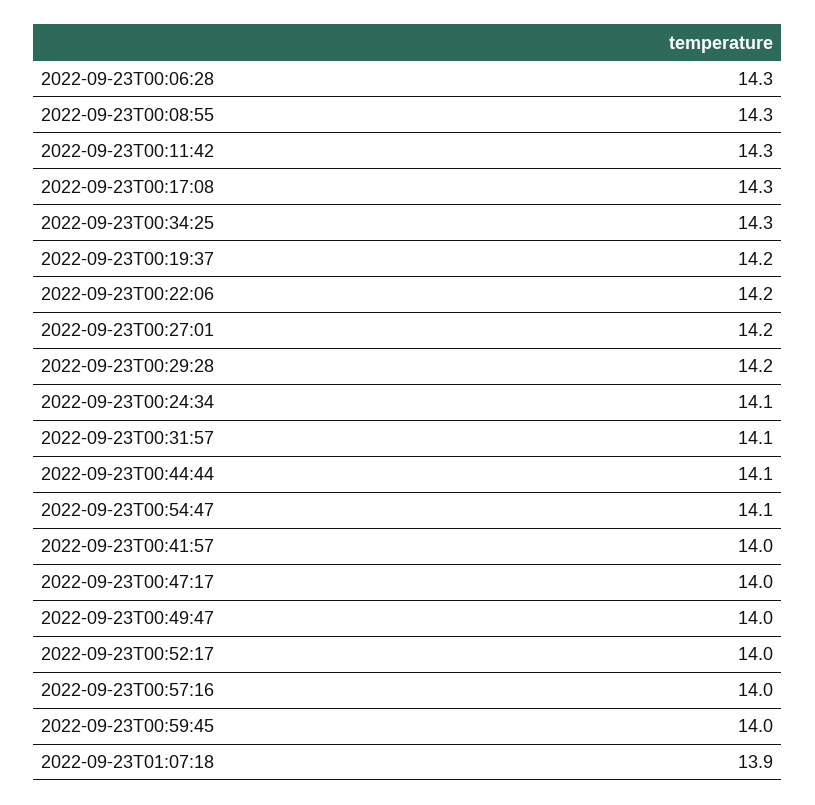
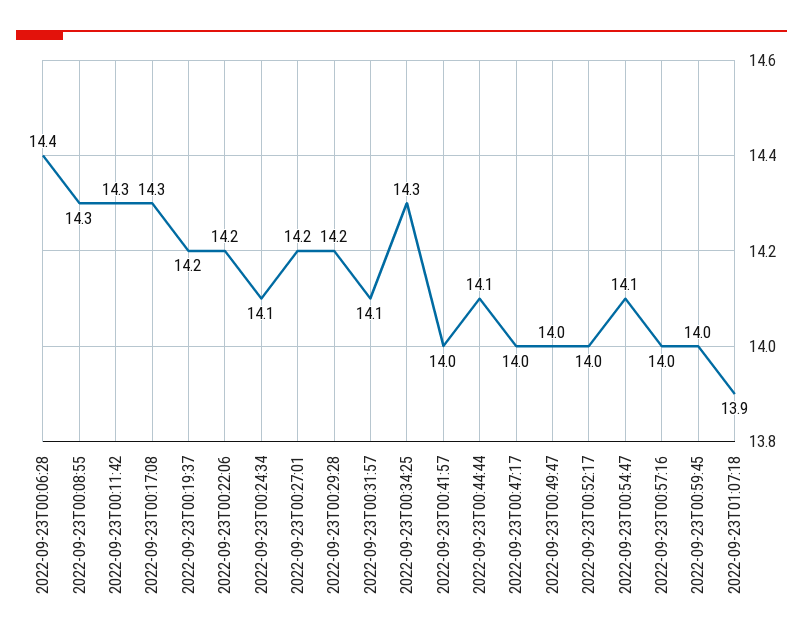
  {
-   "2022-09-23T00:06:28": 14.3,
+   "2022-09-23T00:06:28": 14.4,
    "2022-09-23T00:08:55": 14.3,
    "2022-09-23T00:11:42": 14.3,
    "2022-09-23T00:17:08": 14.3,
    "2022-09-23T00:34:25": 14.3,
    "2022-09-23T00:19:37": 14.2,
    "2022-09-23T00:22:06": 14.2,
    "2022-09-23T00:27:01": 14.2,
    "2022-09-23T00:29:28": 14.2,
    "2022-09-23T00:24:34": 14.1,
    "2022-09-23T00:31:57": 14.1,
    "2022-09-23T00:44:44": 14.1,
    "2022-09-23T00:54:47": 14.1,
    "2022-09-23T00:41:57": 14,
    "2022-09-23T00:47:17": 14,
    "2022-09-23T00:49:47": 14,
    "2022-09-23T00:52:17": 14,
    "2022-09-23T00:57:16": 14,
    "2022-09-23T00:59:45": 14,
    "2022-09-23T01:07:18": 13.9
  }

